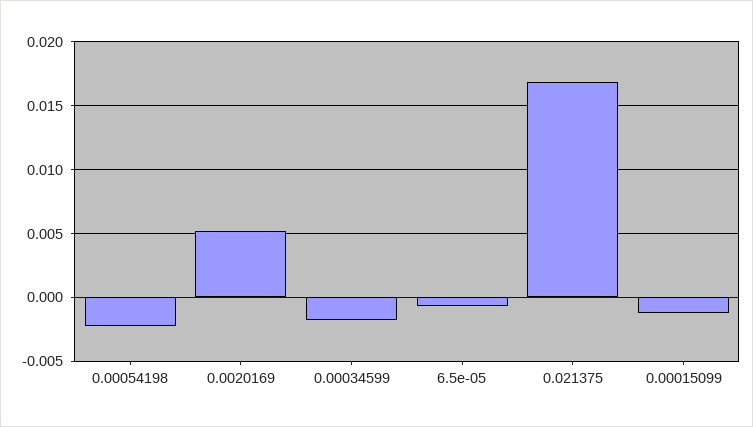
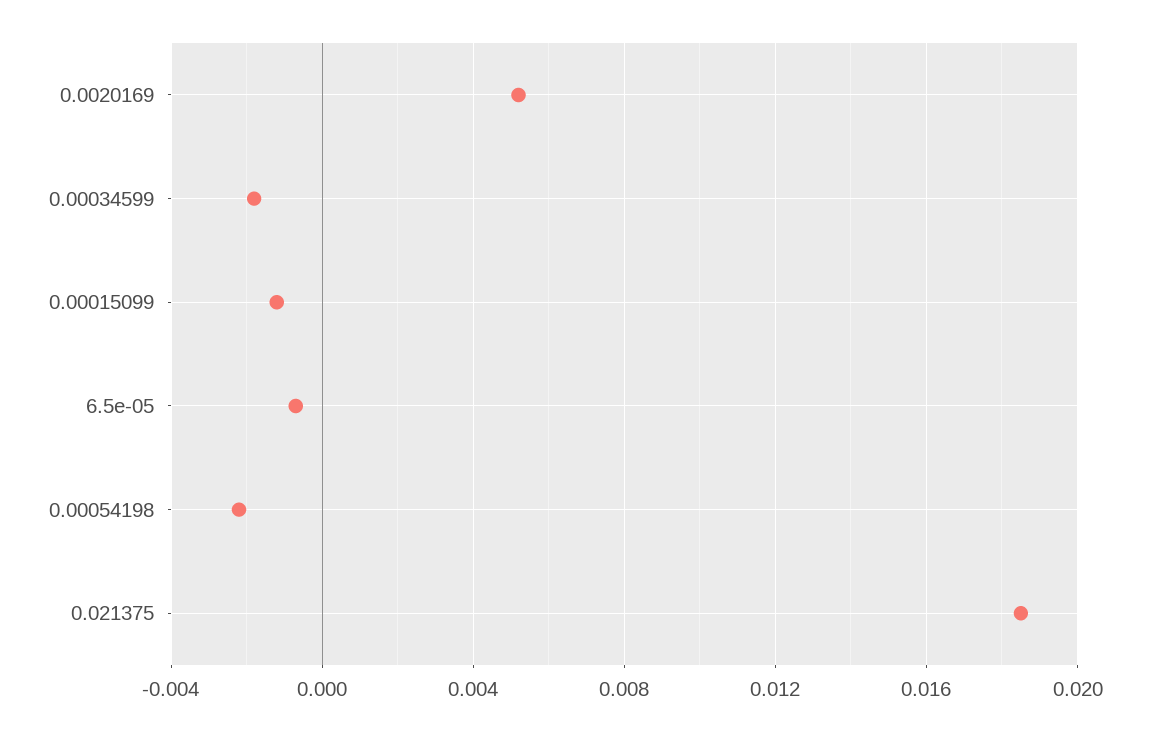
  {
    "0.00054198": -0.002,
    "0.0020169": 0.005,
    "0.00034599": -0.002,
    "6.5e-05": -0.0005,
-   "0.021375": 0.017,
+   "0.021375": 0.0185,
    "0.00015099": -0.001
  }

